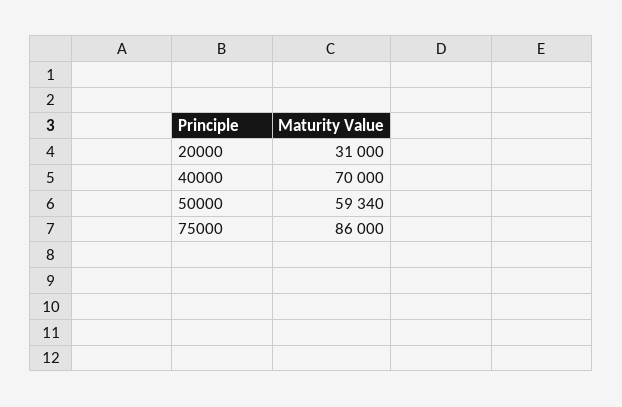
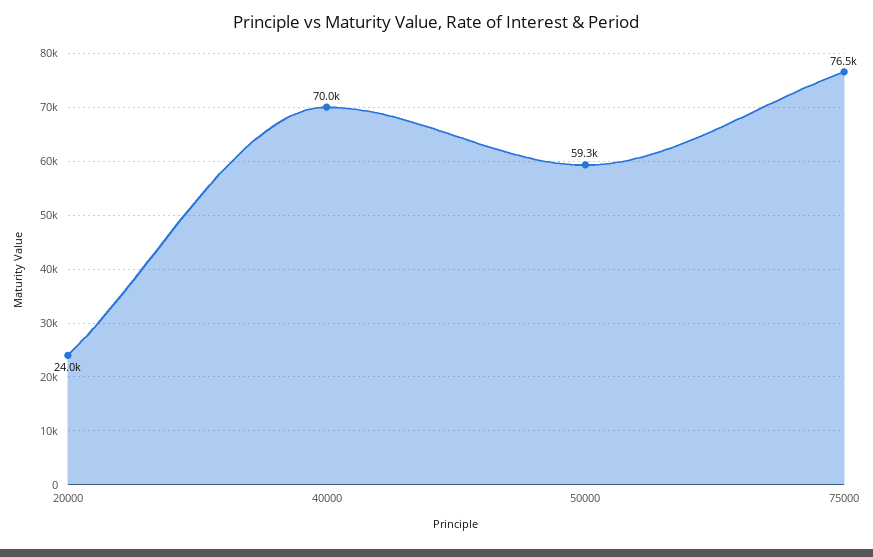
  {
-   "20000": 31000,
+   "20000": 24000,
    "40000": 70000,
    "50000": 59340,
-   "75000": 86000
+   "75000": 76500
  }

